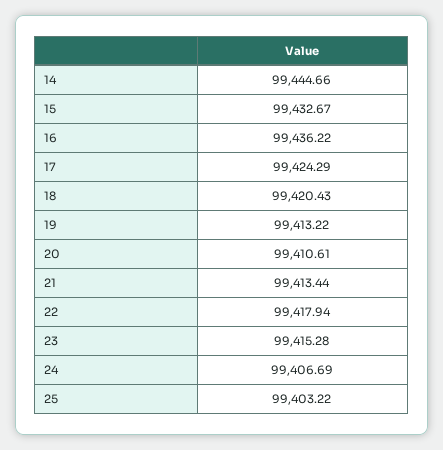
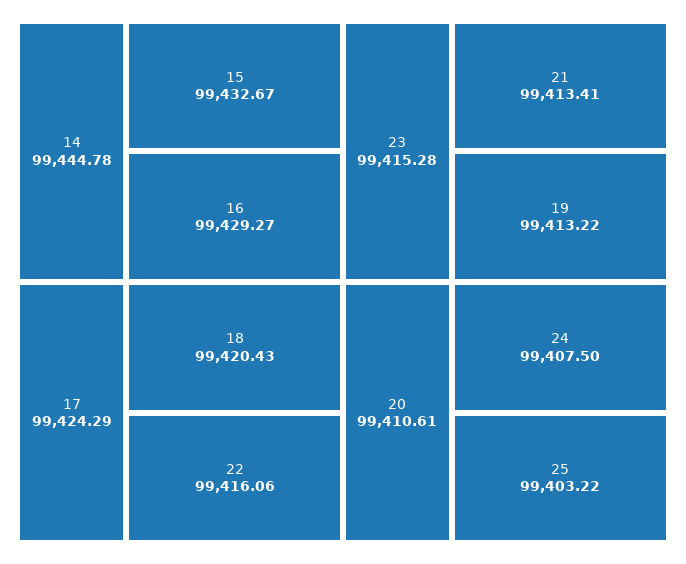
  {
-   "14": 99444.66,
+   "14": 99444.78,
    "15": 99432.67,
-   "16": 99436.22,
+   "16": 99429.27,
    "17": 99424.29,
    "18": 99420.43,
    "19": 99413.22,
    "20": 99410.61,
-   "21": 99413.44,
+   "21": 99413.41,
-   "22": 99417.94,
+   "22": 99416.06,
    "23": 99415.28,
-   "24": 99406.69,
+   "24": 99407.5,
    "25": 99403.22
  }

